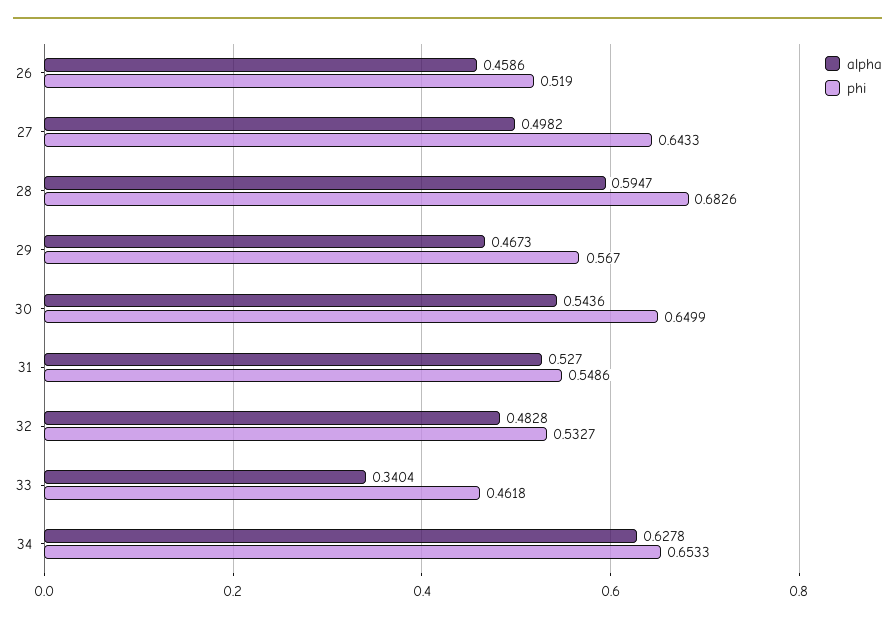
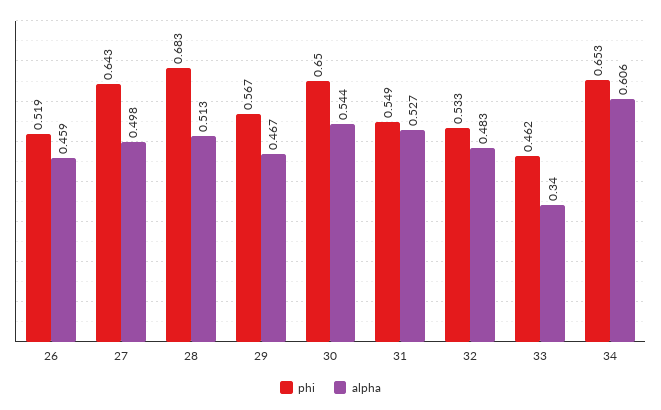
  {
    "alpha": {
      "26": 0.4586,
      "27": 0.4982,
-     "28": 0.5947,
+     "28": 0.513,
      "29": 0.4673,
      "30": 0.5436,
      "31": 0.527,
      "32": 0.4828,
      "33": 0.3404,
-     "34": 0.6278
+     "34": 0.606
    },
    "phi": {
      "26": 0.519,
      "27": 0.6433,
      "28": 0.6826,
      "29": 0.567,
      "30": 0.6499,
      "31": 0.5486,
      "32": 0.5327,
      "33": 0.4618,
      "34": 0.6533
    }
  }

